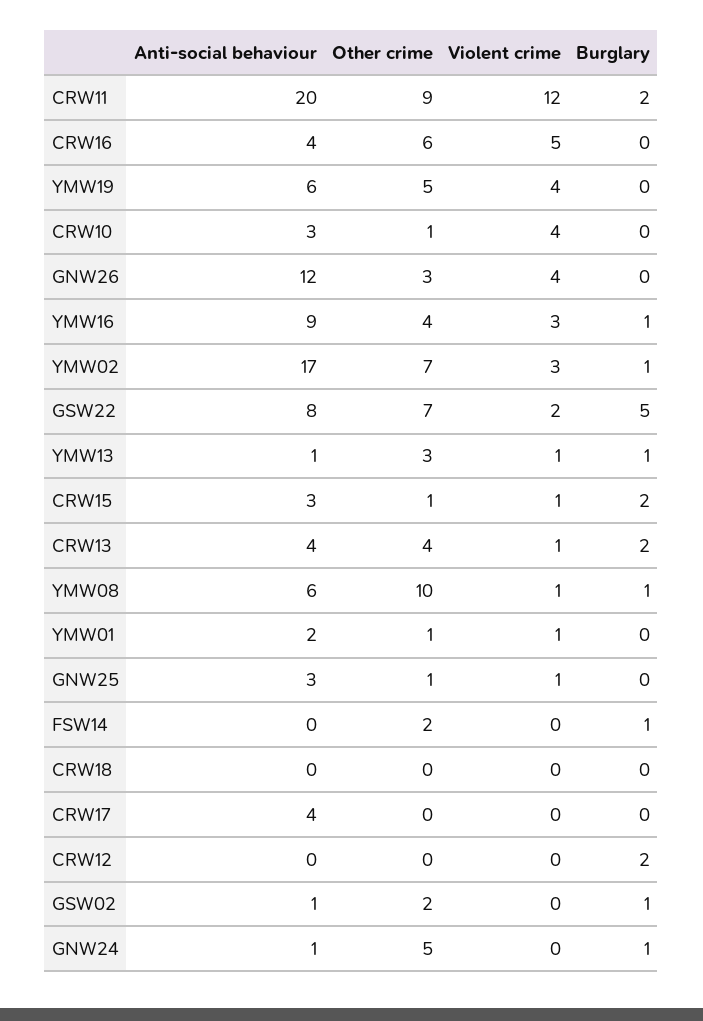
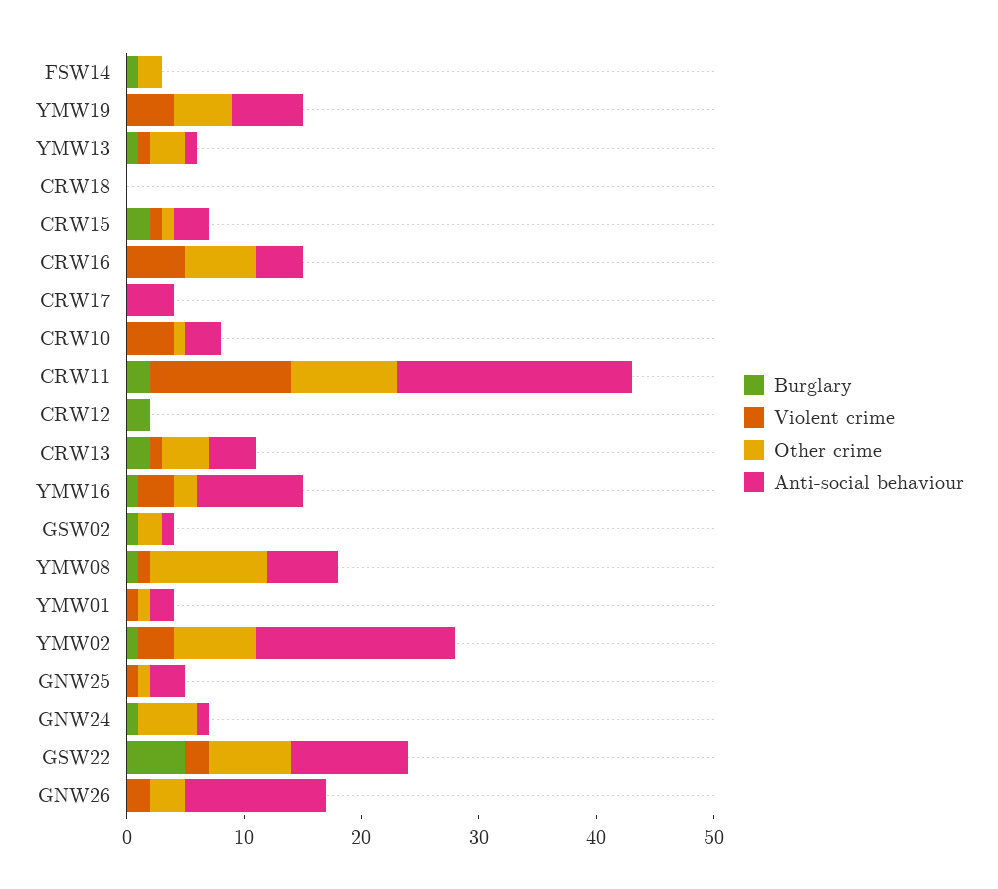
  {
    "Anti-social behaviour": {
      "CRW11": 20,
      "CRW16": 4,
      "YMW19": 6,
      "CRW10": 3,
      "GNW26": 12,
      "YMW16": 9,
      "YMW02": 17,
-     "GSW22": 8,
+     "GSW22": 10,
      "YMW13": 1,
      "CRW15": 3,
      "CRW13": 4,
      "YMW08": 6,
      "YMW01": 2,
      "GNW25": 3,
      "FSW14": 0,
      "CRW18": 0,
      "CRW17": 4,
      "CRW12": 0,
      "GSW02": 1,
      "GNW24": 1
    },
    "Other crime": {
      "CRW11": 9,
      "CRW16": 6,
      "YMW19": 5,
      "CRW10": 1,
      "GNW26": 3,
-     "YMW16": 4,
+     "YMW16": 2,
      "YMW02": 7,
      "GSW22": 7,
      "YMW13": 3,
      "CRW15": 1,
      "CRW13": 4,
      "YMW08": 10,
      "YMW01": 1,
      "GNW25": 1,
      "FSW14": 2,
      "CRW18": 0,
      "CRW17": 0,
      "CRW12": 0,
      "GSW02": 2,
      "GNW24": 5
    },
    "Violent crime": {
      "CRW11": 12,
      "CRW16": 5,
      "YMW19": 4,
      "CRW10": 4,
-     "GNW26": 4,
+     "GNW26": 2,
      "YMW16": 3,
      "YMW02": 3,
      "GSW22": 2,
      "YMW13": 1,
      "CRW15": 1,
      "CRW13": 1,
      "YMW08": 1,
      "YMW01": 1,
      "GNW25": 1,
      "FSW14": 0,
      "CRW18": 0,
      "CRW17": 0,
      "CRW12": 0,
      "GSW02": 0,
      "GNW24": 0
    },
    "Burglary": {
      "CRW11": 2,
      "CRW16": 0,
      "YMW19": 0,
      "CRW10": 0,
      "GNW26": 0,
      "YMW16": 1,
      "YMW02": 1,
      "GSW22": 5,
      "YMW13": 1,
      "CRW15": 2,
      "CRW13": 2,
      "YMW08": 1,
      "YMW01": 0,
      "GNW25": 0,
      "FSW14": 1,
      "CRW18": 0,
      "CRW17": 0,
      "CRW12": 2,
      "GSW02": 1,
      "GNW24": 1
    }
  }

